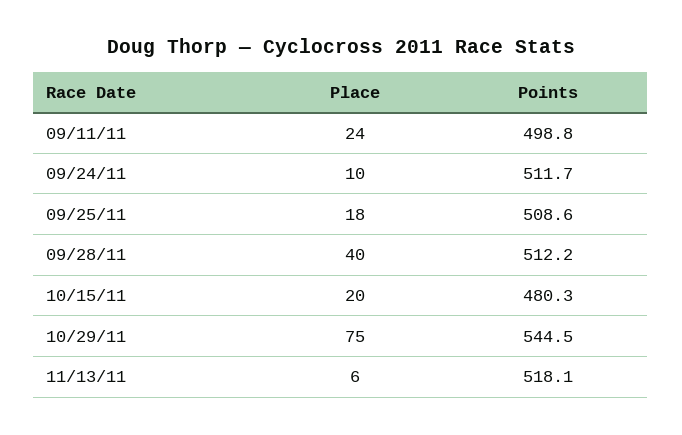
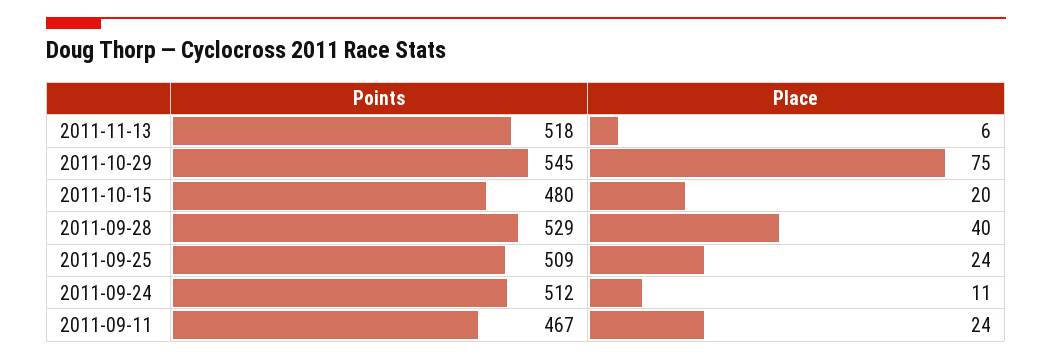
  {
    "Place": {
      "09/11/11": 24,
-     "09/24/11": 10,
+     "09/24/11": 11,
-     "09/25/11": 18,
+     "09/25/11": 24,
      "09/28/11": 40,
      "10/15/11": 20,
      "10/29/11": 75,
      "11/13/11": 6
    },
    "Points": {
-     "09/11/11": 498.8,
+     "09/11/11": 467,
      "09/24/11": 511.7,
      "09/25/11": 508.6,
-     "09/28/11": 512.2,
+     "09/28/11": 529,
      "10/15/11": 480.3,
      "10/29/11": 544.5,
      "11/13/11": 518.1
    }
  }

